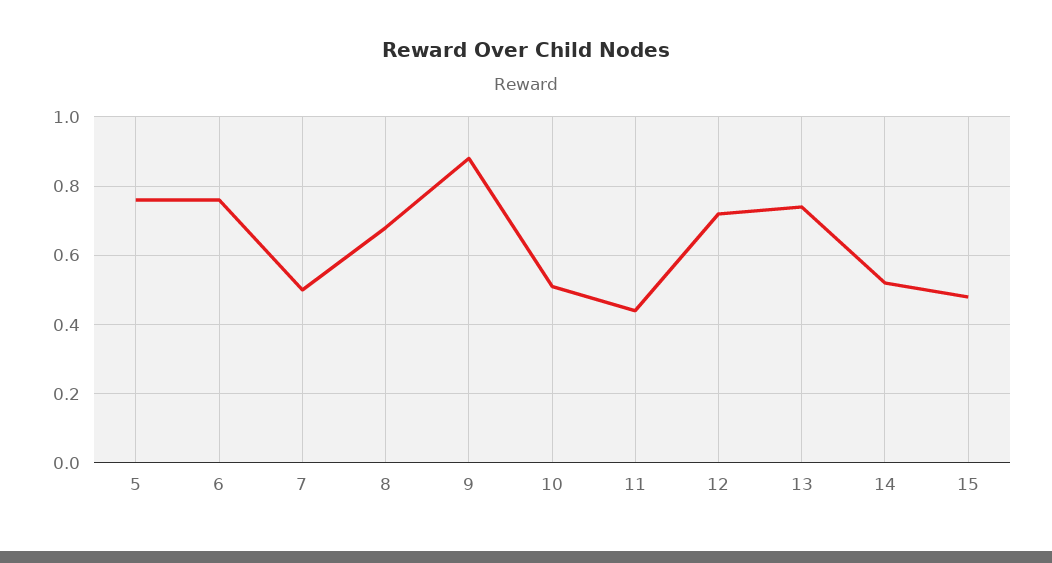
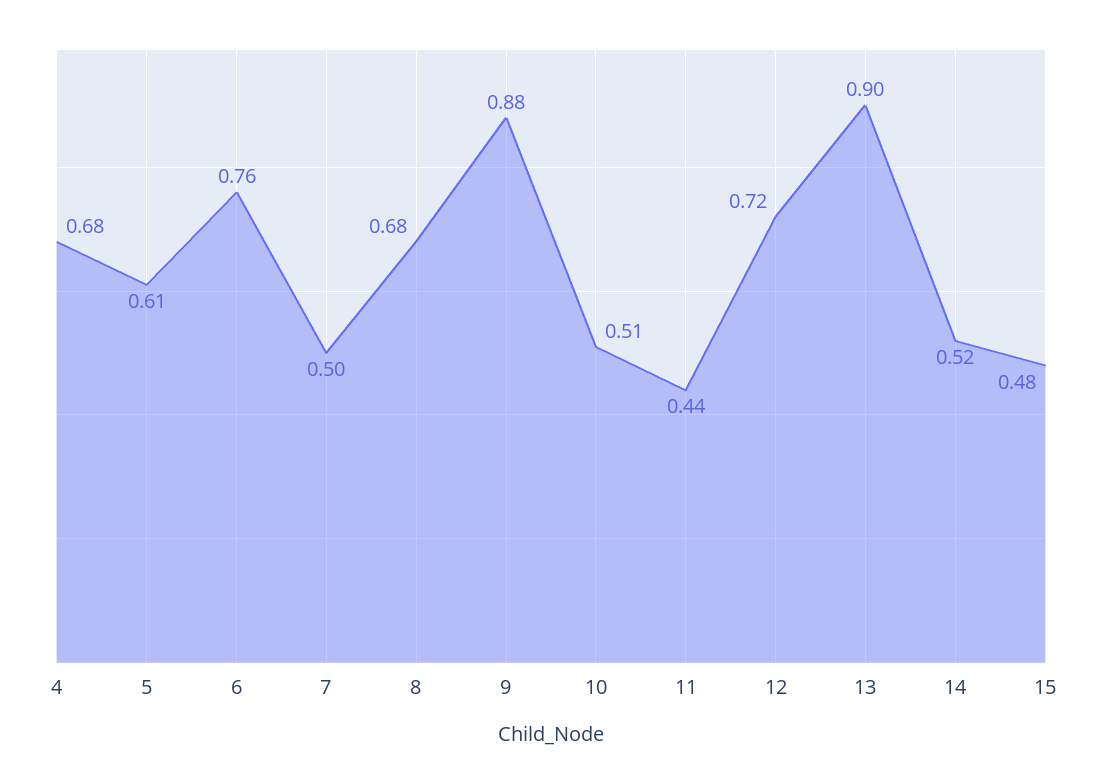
  {
-   "5": 0.75,
+   "5": 0.61,
    "6": 0.76,
    "7": 0.5,
    "8": 0.68,
    "9": 0.88,
    "10": 0.51,
    "11": 0.44,
    "12": 0.72,
-   "13": 0.75,
+   "13": 0.9,
    "14": 0.52,
-   "15": 0.48
+   "15": 0.48,
+   "4": 0.68
  }

